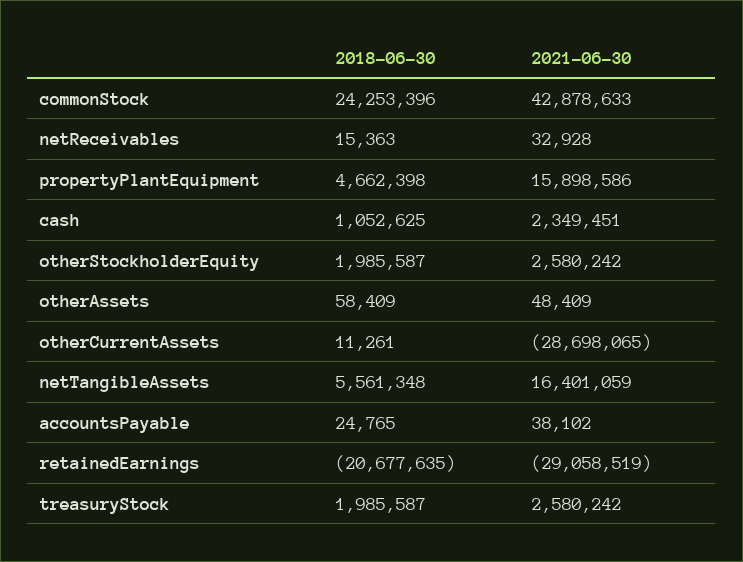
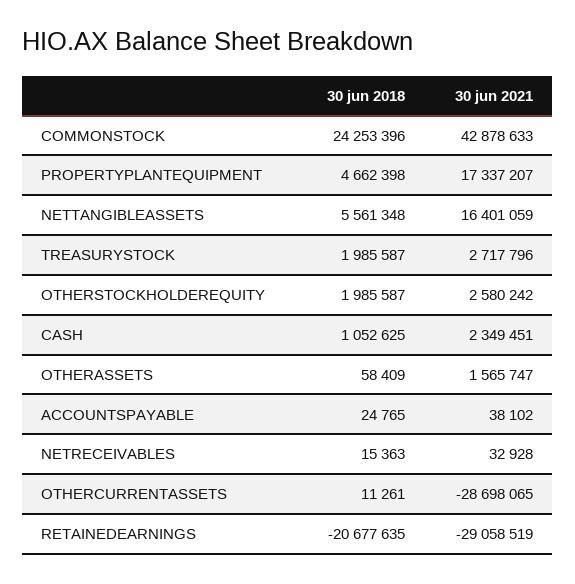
  {
    "2018-06-30": {
      "commonStock": 24253396,
      "netReceivables": 15363,
      "propertyPlantEquipment": 4662398,
      "cash": 1052625,
      "otherStockholderEquity": 1985587,
      "otherAssets": 58409,
      "otherCurrentAssets": 11261,
      "netTangibleAssets": 5561348,
      "accountsPayable": 24765,
      "retainedEarnings": -20677635,
      "treasuryStock": 1985587
    },
    "2021-06-30": {
      "commonStock": 42878633,
      "netReceivables": 32928,
-     "propertyPlantEquipment": 15898586,
+     "propertyPlantEquipment": 17337207,
      "cash": 2349451,
      "otherStockholderEquity": 2580242,
-     "otherAssets": 48409,
+     "otherAssets": 1565747,
      "otherCurrentAssets": -28698065,
      "netTangibleAssets": 16401059,
      "accountsPayable": 38102,
      "retainedEarnings": -29058519,
-     "treasuryStock": 2580242
+     "treasuryStock": 2717796
    }
  }

